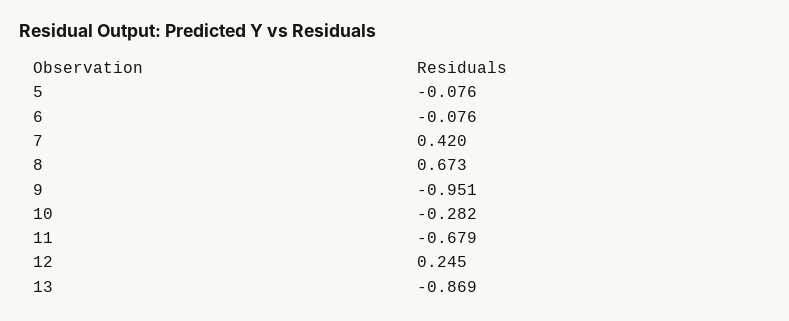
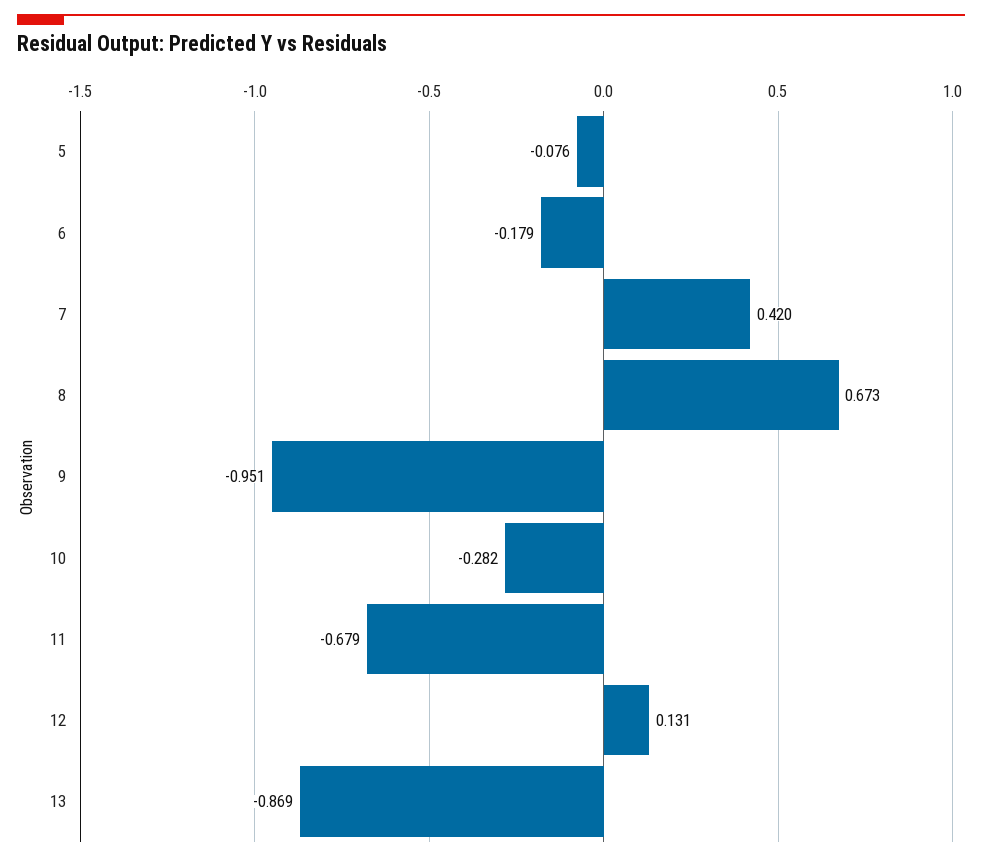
  {
    "5": -0.076,
-   "6": -0.076,
+   "6": -0.179,
    "7": 0.42,
    "8": 0.673,
    "9": -0.951,
    "10": -0.282,
    "11": -0.679,
-   "12": 0.245,
+   "12": 0.131,
    "13": -0.869
  }

